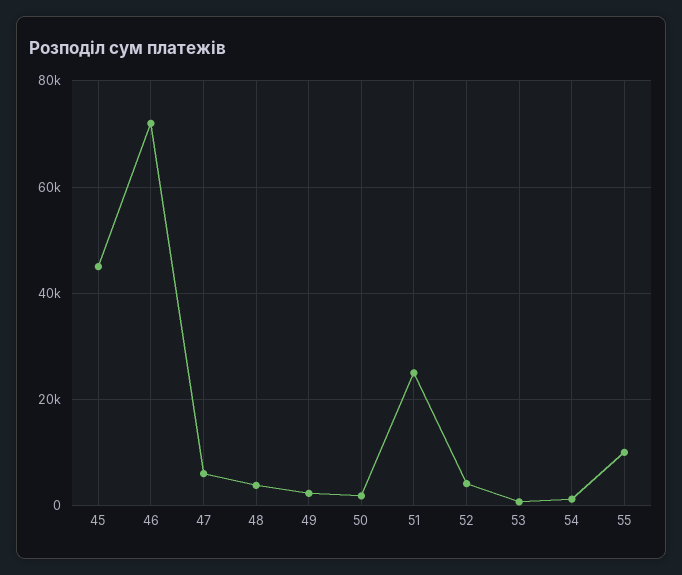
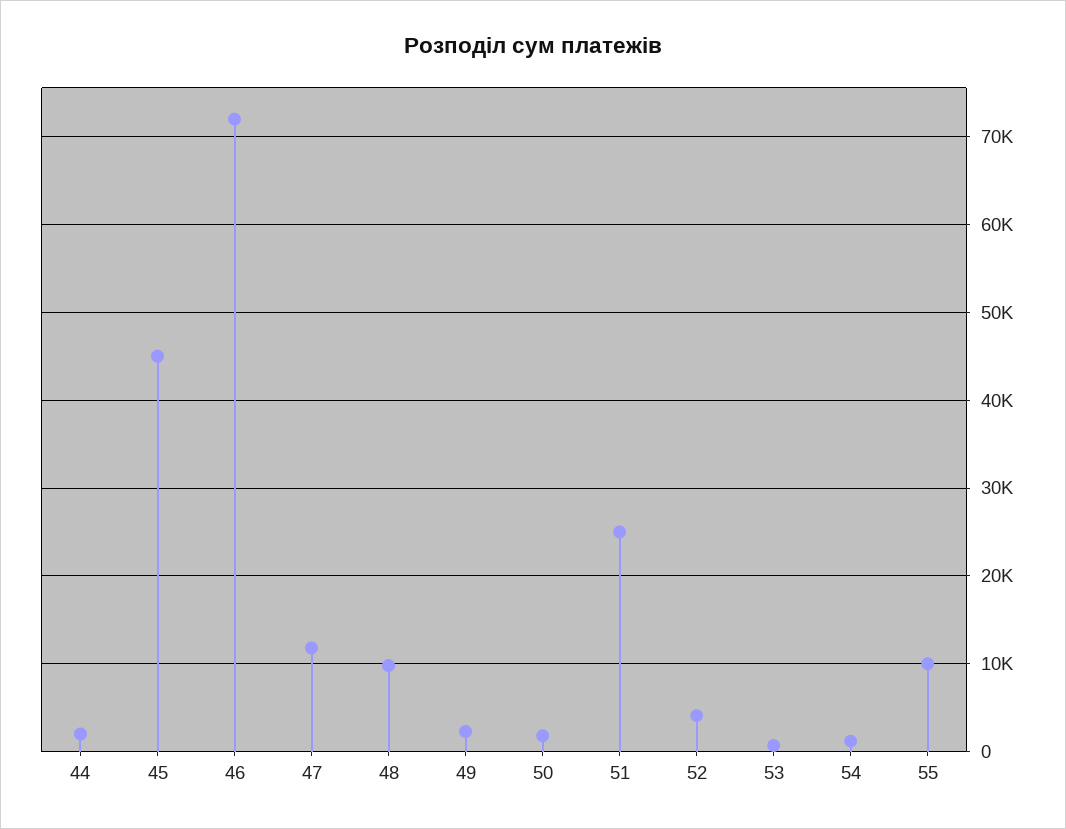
  {
    "45": 45000,
    "46": 72000,
-   "47": 6000,
+   "47": 12000,
-   "48": 4000,
+   "48": 10000,
    "49": 2000,
    "50": 2000,
    "51": 25000,
    "52": 4000,
    "53": 1000,
    "54": 1000,
-   "55": 10000
+   "55": 10000,
+   "44": 2000
  }

